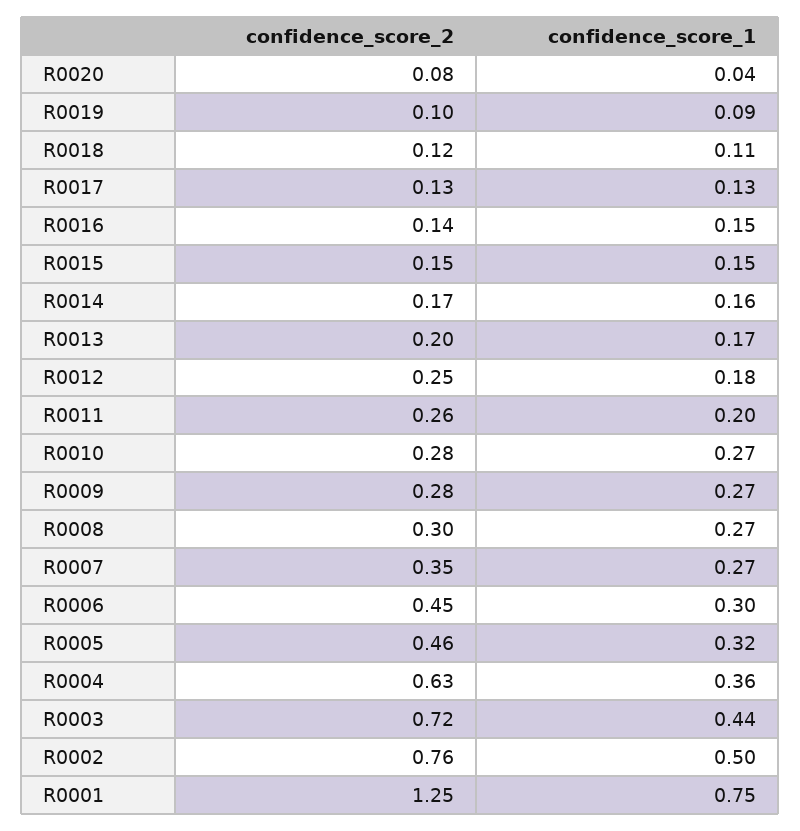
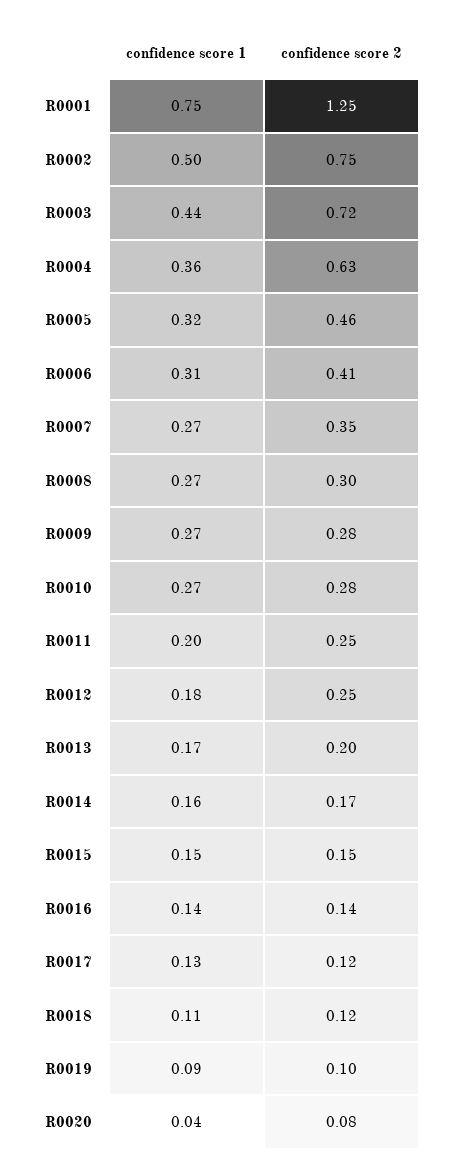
  {
    "confidence_score_2": {
      "R0020": 0.08,
      "R0019": 0.1,
      "R0018": 0.12,
-     "R0017": 0.13,
+     "R0017": 0.12,
      "R0016": 0.14,
      "R0015": 0.15,
      "R0014": 0.17,
      "R0013": 0.2,
      "R0012": 0.25,
-     "R0011": 0.26,
+     "R0011": 0.25,
      "R0010": 0.28,
      "R0009": 0.28,
      "R0008": 0.3,
      "R0007": 0.35,
-     "R0006": 0.45,
+     "R0006": 0.41,
      "R0005": 0.46,
      "R0004": 0.63,
      "R0003": 0.72,
-     "R0002": 0.76,
+     "R0002": 0.75,
      "R0001": 1.25
    },
    "confidence_score_1": {
      "R0020": 0.04,
      "R0019": 0.09,
      "R0018": 0.11,
      "R0017": 0.13,
-     "R0016": 0.15,
+     "R0016": 0.14,
      "R0015": 0.15,
      "R0014": 0.16,
      "R0013": 0.17,
      "R0012": 0.18,
      "R0011": 0.2,
      "R0010": 0.27,
      "R0009": 0.27,
      "R0008": 0.27,
      "R0007": 0.27,
-     "R0006": 0.3,
+     "R0006": 0.31,
      "R0005": 0.32,
      "R0004": 0.36,
      "R0003": 0.44,
      "R0002": 0.5,
      "R0001": 0.75
    }
  }

